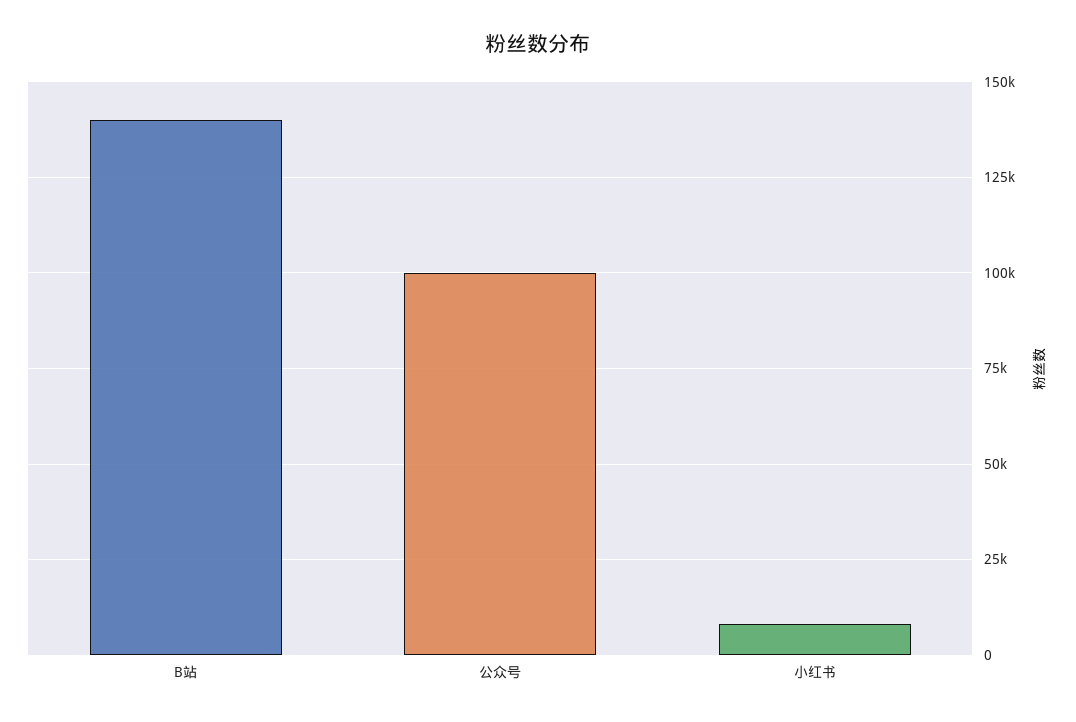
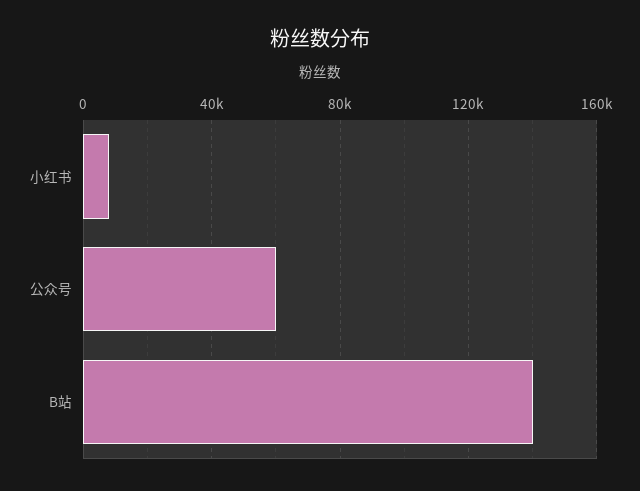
  {
    "B站": 140000,
-   "公众号": 100000,
+   "公众号": 60000,
    "小红书": 7500
  }

